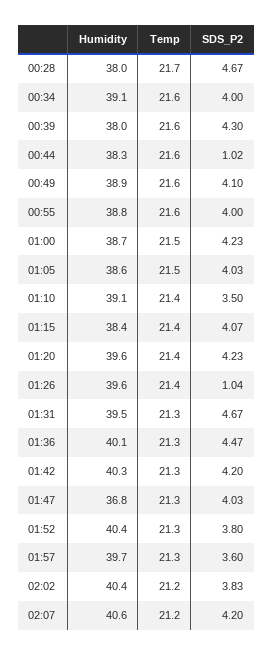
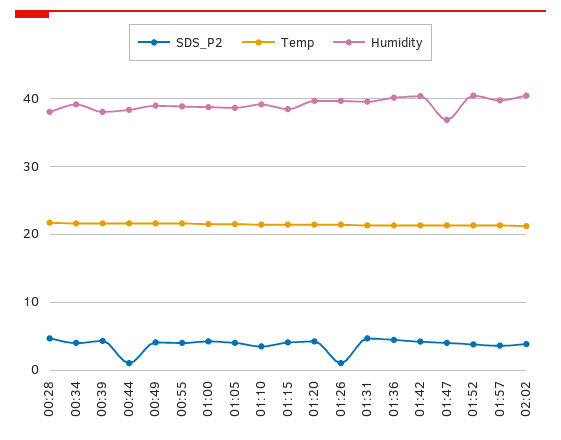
  {
    "Humidity": {
      "00:28": 38,
      "00:34": 39.1,
      "00:39": 38,
      "00:44": 38.3,
      "00:49": 38.9,
      "00:55": 38.8,
      "01:00": 38.7,
      "01:05": 38.6,
      "01:10": 39.1,
      "01:15": 38.4,
      "01:20": 39.6,
      "01:26": 39.6,
      "01:31": 39.5,
      "01:36": 40.1,
      "01:42": 40.3,
      "01:47": 36.8,
      "01:52": 40.4,
      "01:57": 39.7,
-     "02:02": 40.4,
+     "02:02": 40.4
-     "02:07": 40.6
    },
    "Temp": {
      "00:28": 21.7,
      "00:34": 21.6,
      "00:39": 21.6,
      "00:44": 21.6,
      "00:49": 21.6,
      "00:55": 21.6,
      "01:00": 21.5,
      "01:05": 21.5,
      "01:10": 21.4,
      "01:15": 21.4,
      "01:20": 21.4,
      "01:26": 21.4,
      "01:31": 21.3,
      "01:36": 21.3,
      "01:42": 21.3,
      "01:47": 21.3,
      "01:52": 21.3,
      "01:57": 21.3,
-     "02:02": 21.2,
+     "02:02": 21.2
-     "02:07": 21.2
    },
    "SDS_P2": {
      "00:28": 4.67,
      "00:34": 4,
      "00:39": 4.3,
      "00:44": 1.02,
      "00:49": 4.1,
      "00:55": 4,
      "01:00": 4.23,
      "01:05": 4.03,
      "01:10": 3.5,
      "01:15": 4.07,
      "01:20": 4.23,
      "01:26": 1.04,
      "01:31": 4.67,
      "01:36": 4.47,
      "01:42": 4.2,
      "01:47": 4.03,
      "01:52": 3.8,
      "01:57": 3.6,
-     "02:02": 3.83,
+     "02:02": 3.83
-     "02:07": 4.2
    }
  }

